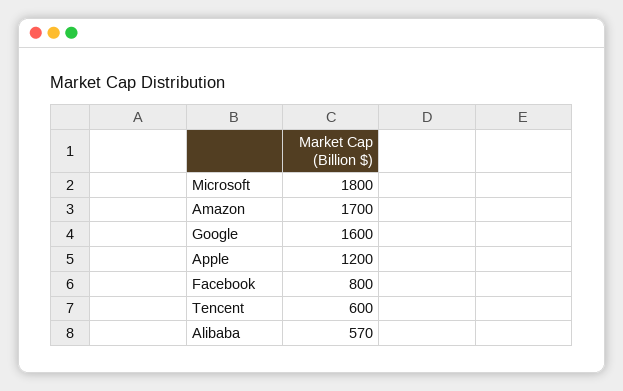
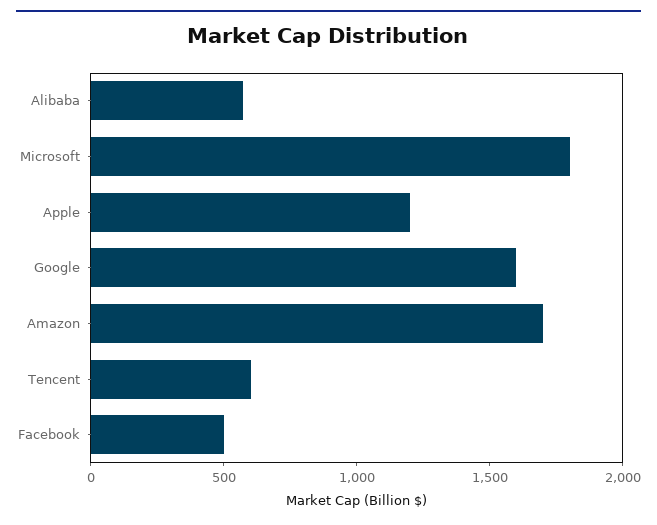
  {
    "Microsoft": 1800,
    "Amazon": 1700,
    "Google": 1600,
    "Apple": 1200,
-   "Facebook": 800,
+   "Facebook": 500,
    "Tencent": 600,
    "Alibaba": 570
  }

